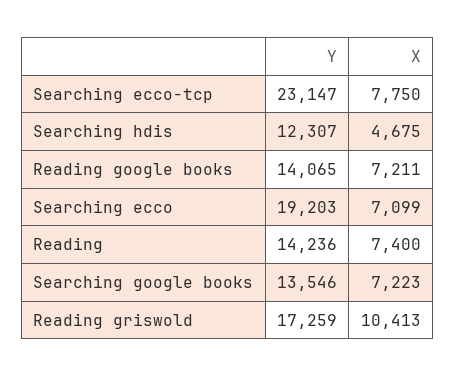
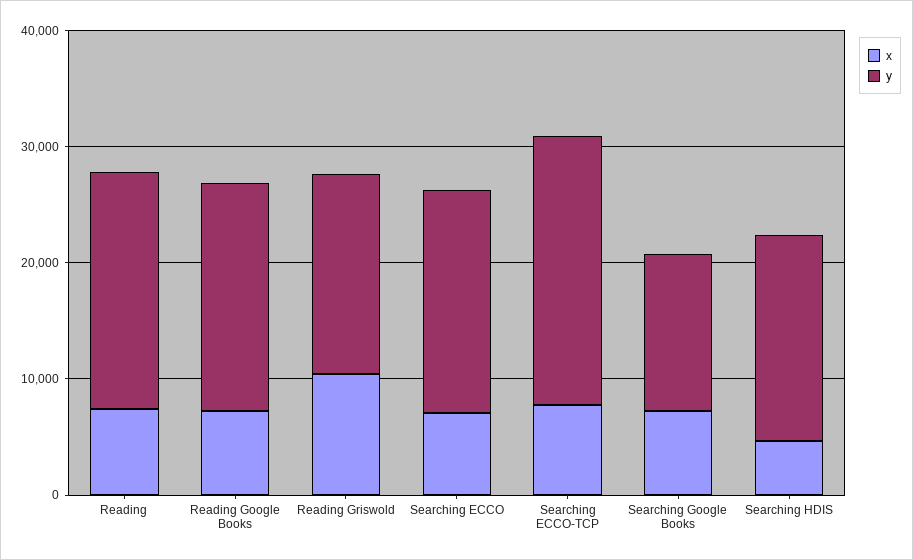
  {
    "Y": {
      "Searching ecco-tcp": 23147,
-     "Searching hdis": 12307,
+     "Searching hdis": 18000,
-     "Reading google books": 14065,
+     "Reading google books": 20000,
      "Searching ecco": 19203,
-     "Reading": 14236,
+     "Reading": 20000,
      "Searching google books": 13546,
      "Reading griswold": 17259
    },
    "X": {
      "Searching ecco-tcp": 7750,
      "Searching hdis": 4675,
      "Reading google books": 7211,
      "Searching ecco": 7099,
      "Reading": 7400,
      "Searching google books": 7223,
      "Reading griswold": 10413
    }
  }

